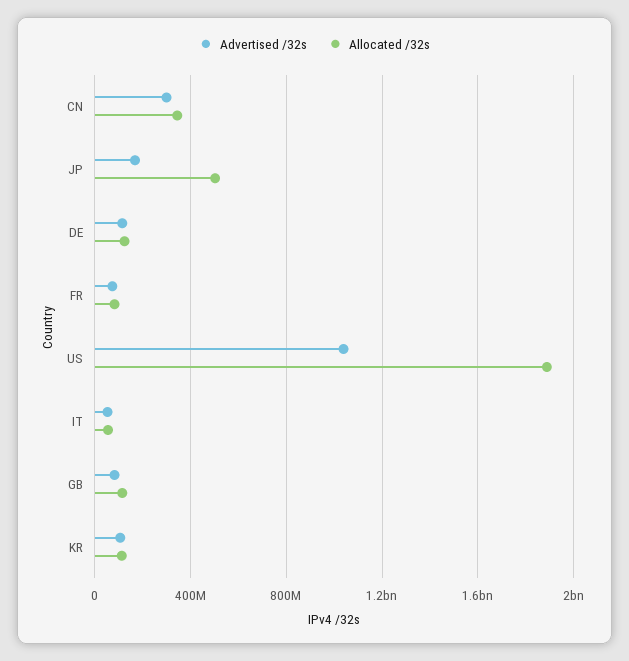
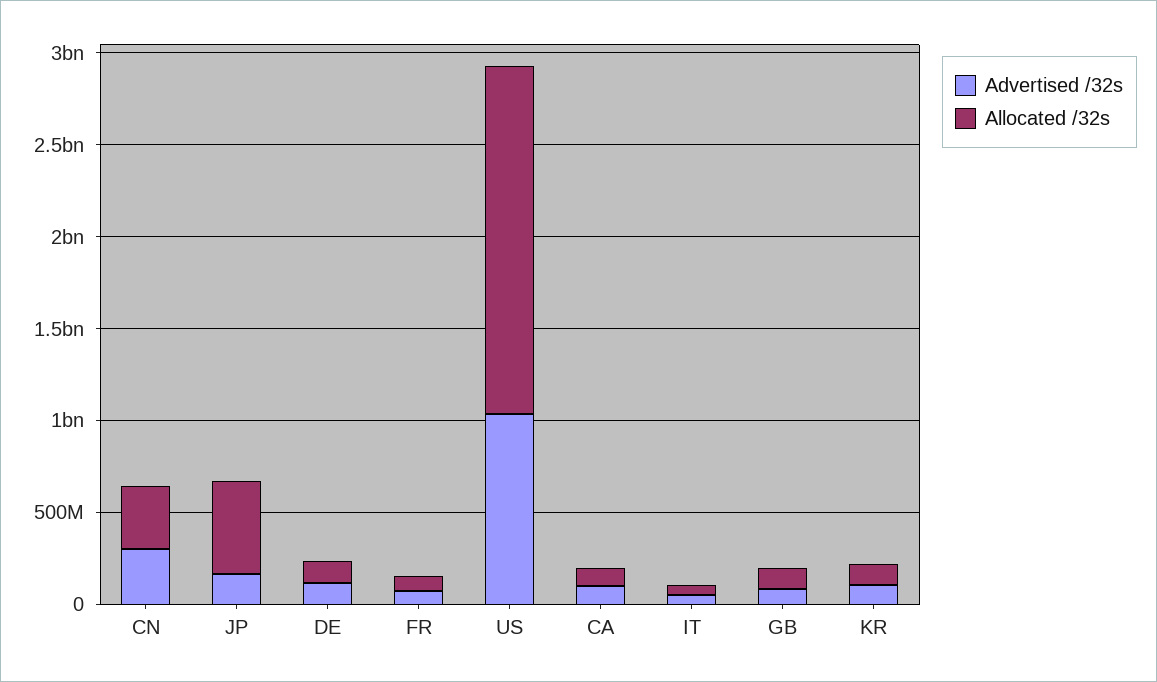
  {
    "Advertised /32s": {
      "CN": 300000000,
      "JP": 150000000,
      "DE": 100000000,
      "FR": 50000000,
      "US": 1050000000,
      "IT": 50000000,
      "GB": 100000000,
-     "KR": 100000000
+     "KR": 100000000,
+     "CA": 100000000
    },
    "Allocated /32s": {
      "CN": 350000000,
      "JP": 500000000,
      "DE": 100000000,
      "FR": 100000000,
      "US": 1900000000,
      "IT": 50000000,
      "GB": 100000000,
-     "KR": 100000000
+     "KR": 100000000,
+     "CA": 100000000
    }
  }

